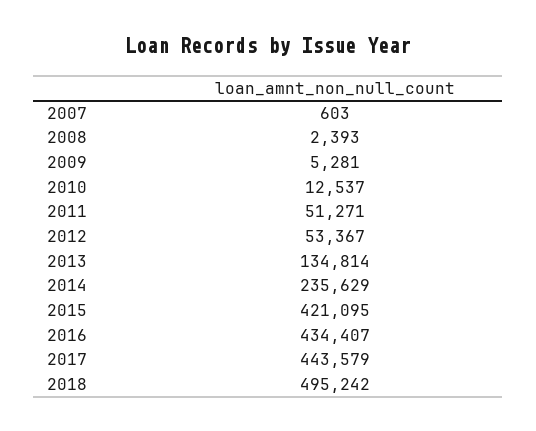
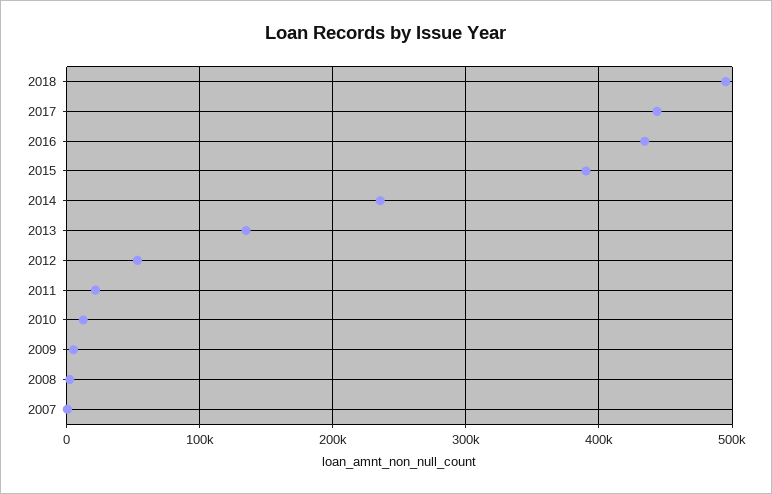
  {
    "2007": 603,
    "2008": 2393,
    "2009": 5281,
    "2010": 12537,
-   "2011": 51271,
+   "2011": 20000,
    "2012": 53367,
    "2013": 134814,
    "2014": 235629,
-   "2015": 421095,
+   "2015": 390000,
    "2016": 434407,
    "2017": 443579,
    "2018": 495242
  }

